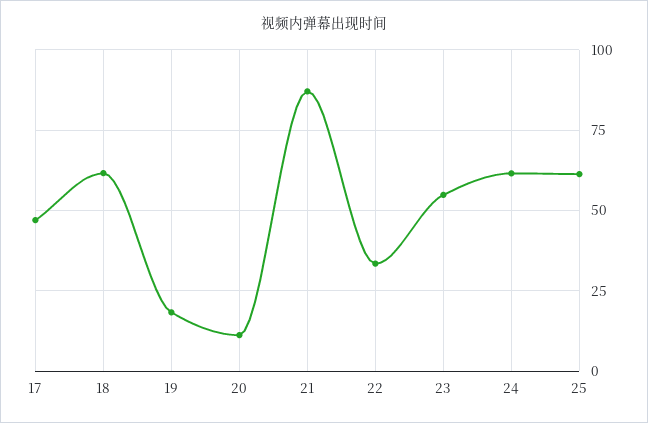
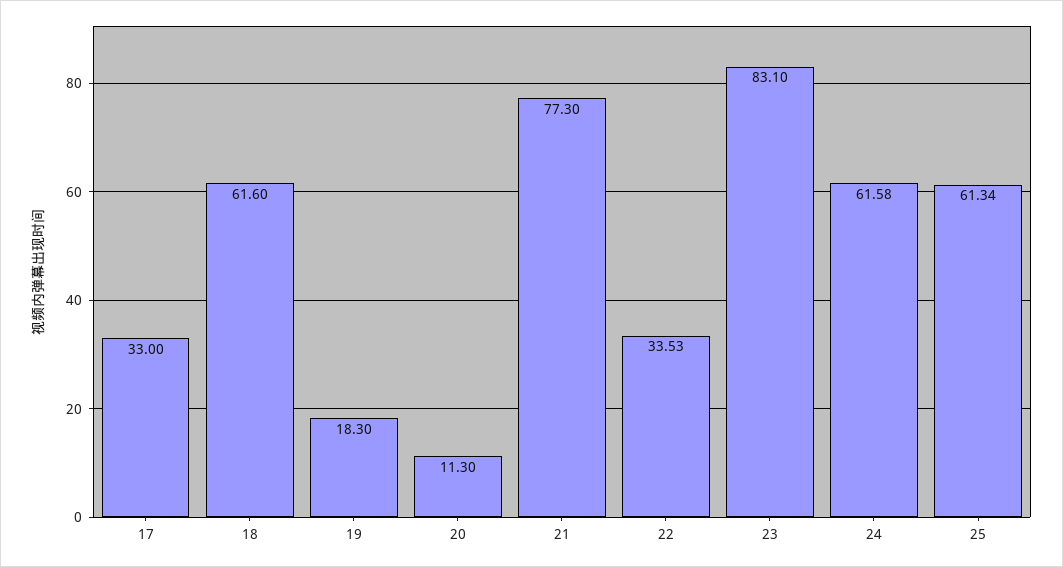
  {
-   "17": 47.5,
+   "17": 33,
    "18": 61.6,
    "19": 18.3,
    "20": 11.3,
-   "21": 87.5,
+   "21": 77.3,
    "22": 33.53,
-   "23": 55,
+   "23": 83.1,
    "24": 61.58,
    "25": 61.34
  }

